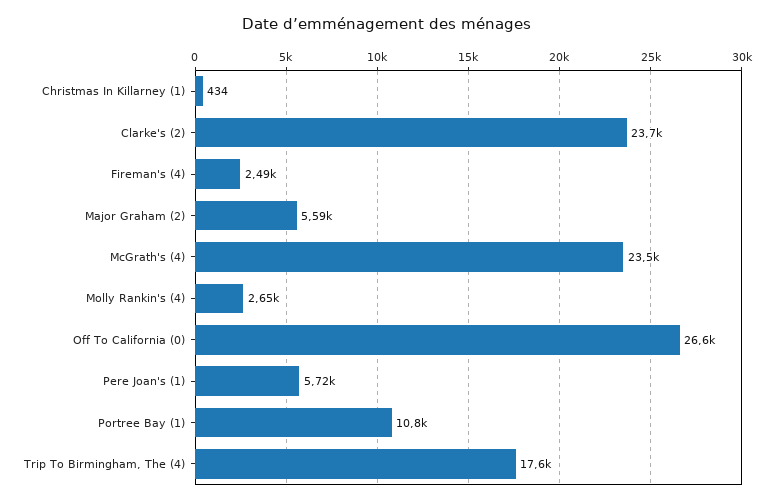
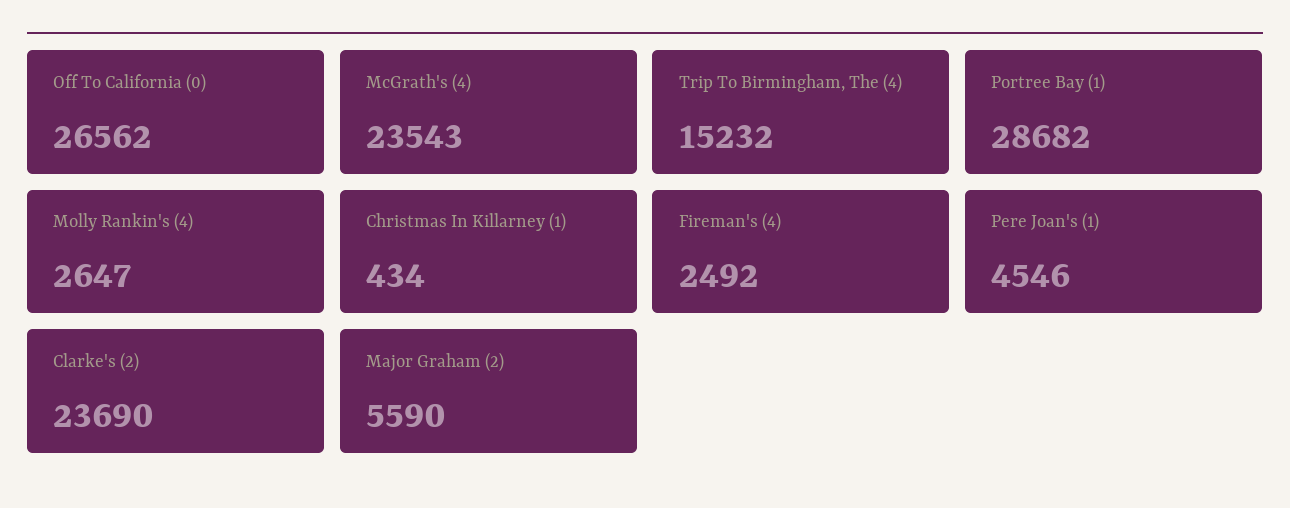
  {
    "Christmas In Killarney (1)": 434,
    "Clarke's (2)": 23690,
    "Fireman's (4)": 2492,
    "Major Graham (2)": 5590,
    "McGrath's (4)": 23543,
    "Molly Rankin's (4)": 2647,
    "Off To California (0)": 26562,
-   "Pere Joan's (1)": 5720,
+   "Pere Joan's (1)": 4546,
-   "Portree Bay (1)": 10800,
+   "Portree Bay (1)": 28682,
-   "Trip To Birmingham, The (4)": 17600
+   "Trip To Birmingham, The (4)": 15232
  }

